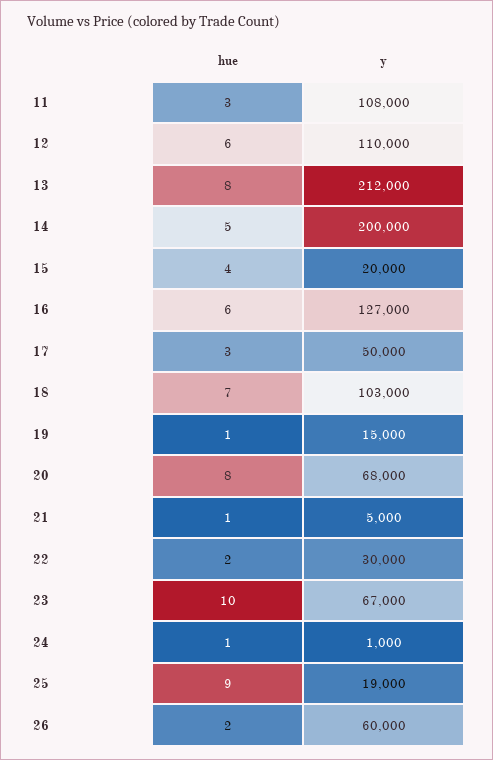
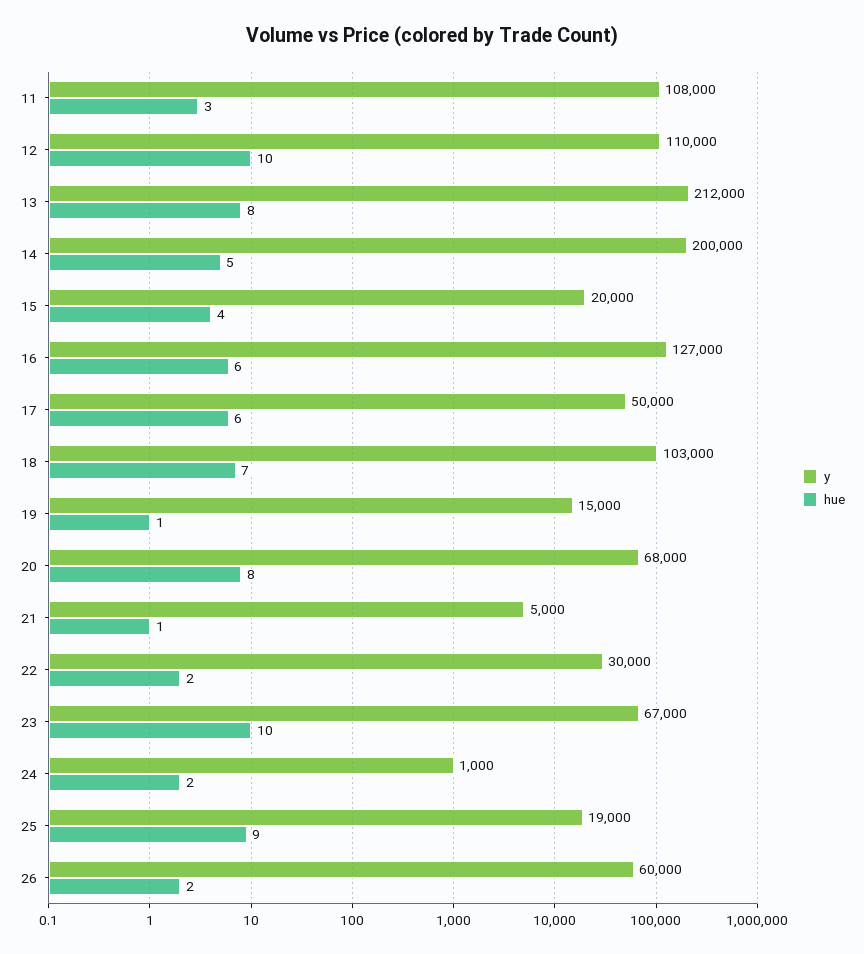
  {
    "hue": {
      "11": 3,
-     "12": 6,
+     "12": 10,
      "13": 8,
      "14": 5,
      "15": 4,
      "16": 6,
-     "17": 3,
+     "17": 6,
      "18": 7,
      "19": 1,
      "20": 8,
      "21": 1,
      "22": 2,
      "23": 10,
-     "24": 1,
+     "24": 2,
      "25": 9,
      "26": 2
    },
    "y": {
      "11": 108000,
      "12": 110000,
      "13": 212000,
      "14": 200000,
      "15": 20000,
      "16": 127000,
      "17": 50000,
      "18": 103000,
      "19": 15000,
      "20": 68000,
      "21": 5000,
      "22": 30000,
      "23": 67000,
      "24": 1000,
      "25": 19000,
      "26": 60000
    }
  }

